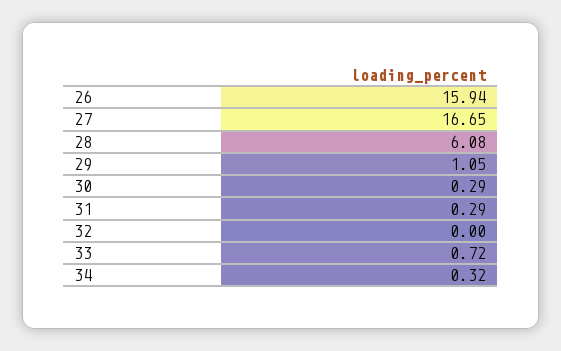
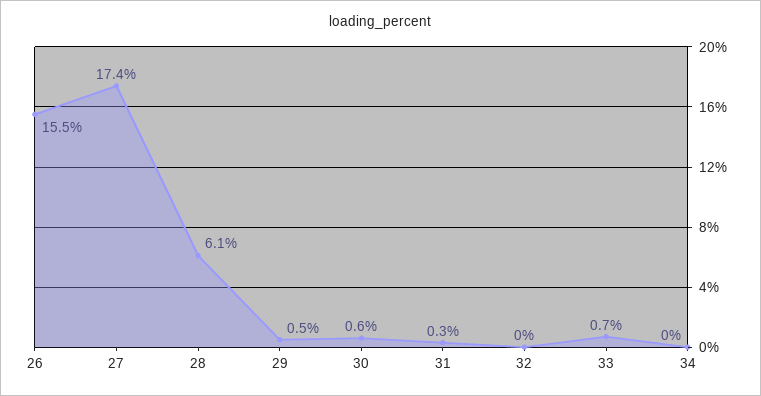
  {
-   "26": 15.94,
+   "26": 15.5,
-   "27": 16.65,
+   "27": 17.4,
    "28": 6.08,
-   "29": 1.05,
+   "29": 0.5,
-   "30": 0.29,
+   "30": 0.6,
    "31": 0.29,
    "32": 0,
    "33": 0.72,
-   "34": 0.32
+   "34": 0
  }

